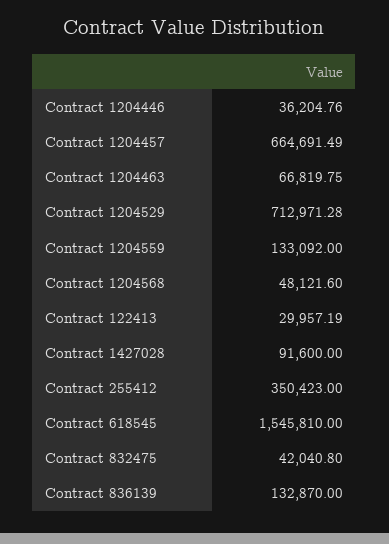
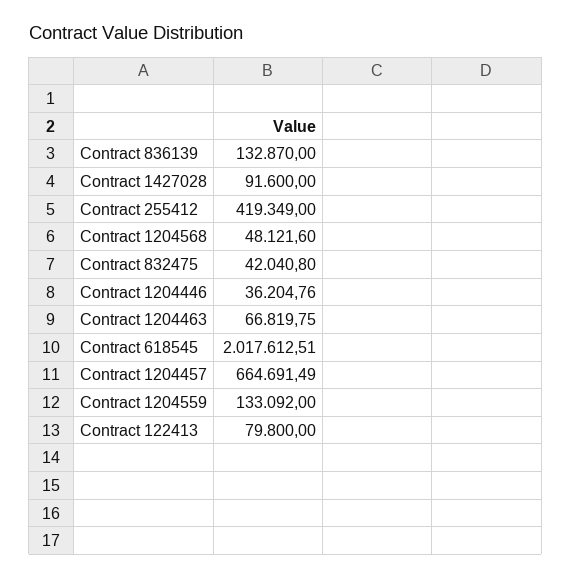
  {
    "Contract 1204446": 36204.76,
    "Contract 1204457": 664691.49,
    "Contract 1204463": 66819.75,
-   "Contract 1204529": 712971.28,
    "Contract 1204559": 133092,
    "Contract 1204568": 48121.6,
-   "Contract 122413": 29957.19,
+   "Contract 122413": 79800,
    "Contract 1427028": 91600,
-   "Contract 255412": 350423,
+   "Contract 255412": 419349,
-   "Contract 618545": 1545810,
+   "Contract 618545": 2017612.51,
    "Contract 832475": 42040.8,
    "Contract 836139": 132870
  }

